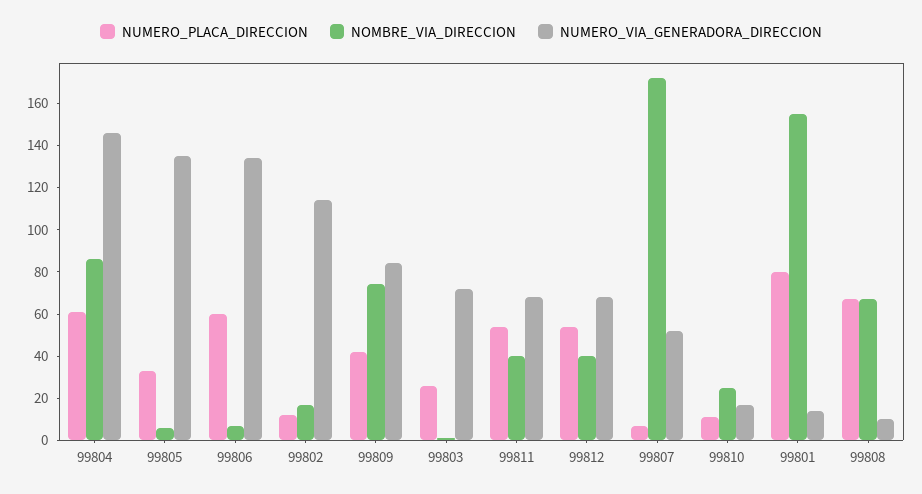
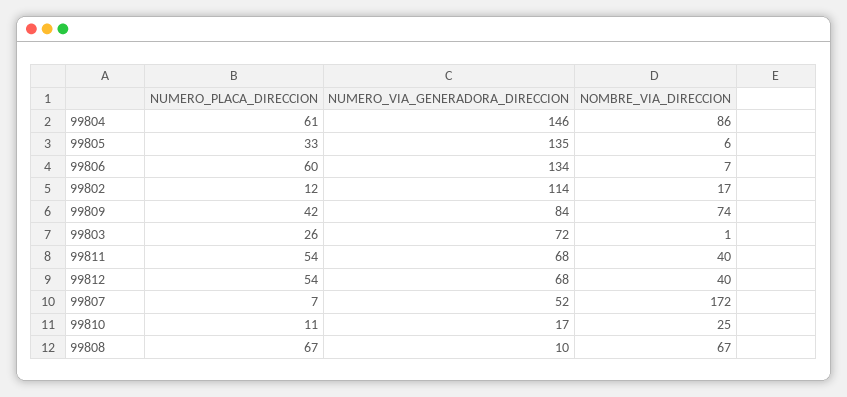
  {
    "NUMERO_PLACA_DIRECCION": {
      "99804": 61,
      "99805": 33,
      "99806": 60,
      "99802": 12,
      "99809": 42,
      "99803": 26,
      "99811": 54,
      "99812": 54,
      "99807": 7,
      "99810": 11,
-     "99801": 80,
      "99808": 67
    },
    "NOMBRE_VIA_DIRECCION": {
      "99804": 86,
      "99805": 6,
      "99806": 7,
      "99802": 17,
      "99809": 74,
      "99803": 1,
      "99811": 40,
      "99812": 40,
      "99807": 172,
      "99810": 25,
-     "99801": 155,
      "99808": 67
    },
    "NUMERO_VIA_GENERADORA_DIRECCION": {
      "99804": 146,
      "99805": 135,
      "99806": 134,
      "99802": 114,
      "99809": 84,
      "99803": 72,
      "99811": 68,
      "99812": 68,
      "99807": 52,
      "99810": 17,
-     "99801": 15,
      "99808": 10
    }
  }

